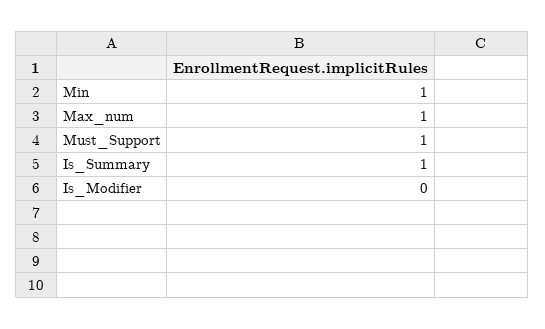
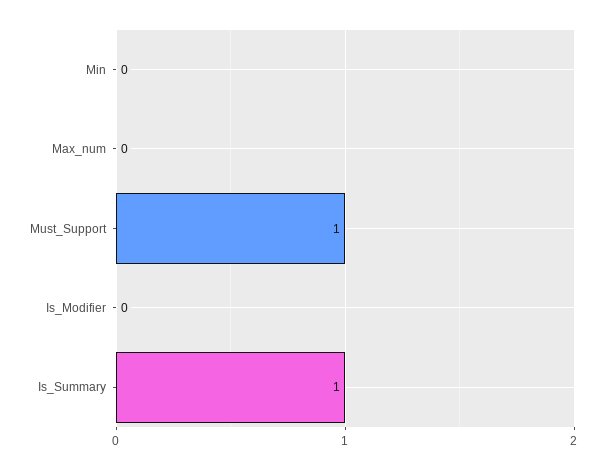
  {
-   "Min": 1,
+   "Min": 0,
-   "Max_num": 1,
+   "Max_num": 0,
    "Must_Support": 1,
    "Is_Summary": 1,
    "Is_Modifier": 0
  }

